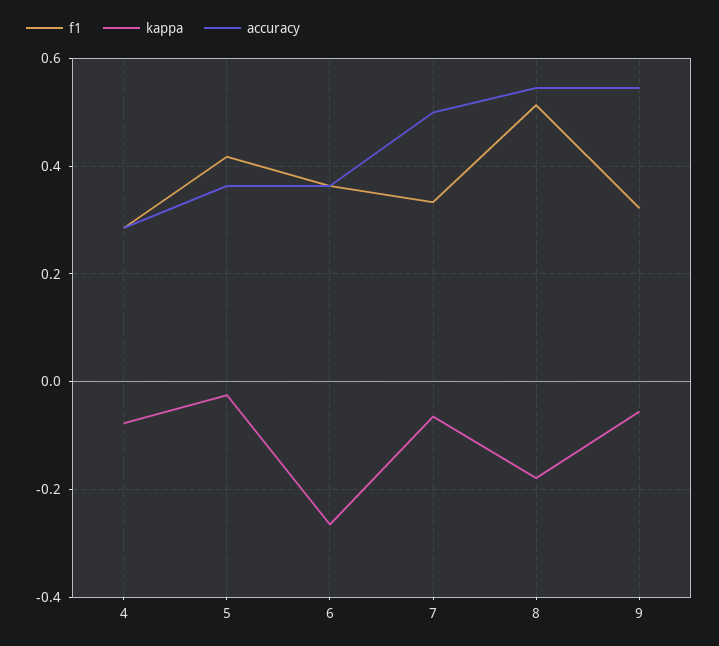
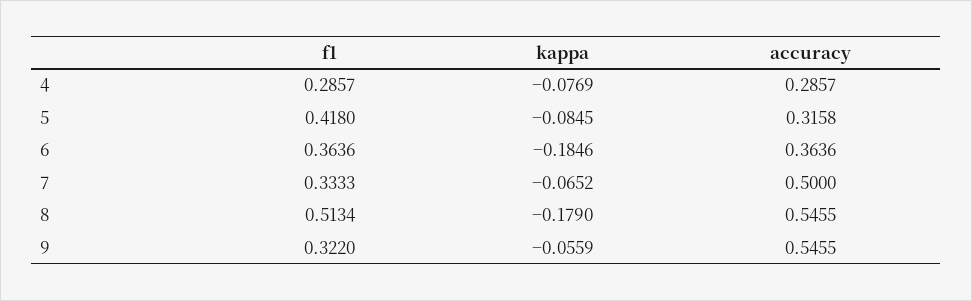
  {
    "f1": {
      "4": 0.2857,
      "5": 0.418,
      "6": 0.3636,
      "7": 0.3333,
      "8": 0.5134,
      "9": 0.322
    },
    "kappa": {
      "4": -0.0769,
-     "5": -0.02,
+     "5": -0.0845,
-     "6": -0.26,
+     "6": -0.1846,
      "7": -0.0652,
      "8": -0.179,
      "9": -0.0559
    },
    "accuracy": {
      "4": 0.2857,
-     "5": 0.36,
+     "5": 0.3158,
      "6": 0.3636,
      "7": 0.5,
      "8": 0.5455,
      "9": 0.5455
    }
  }

